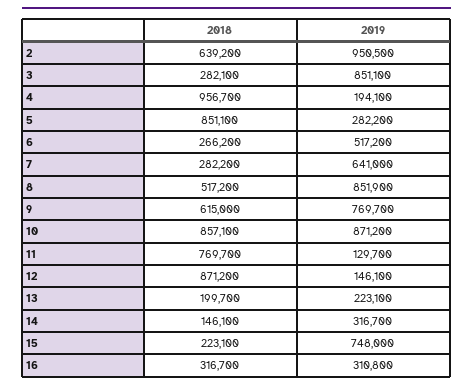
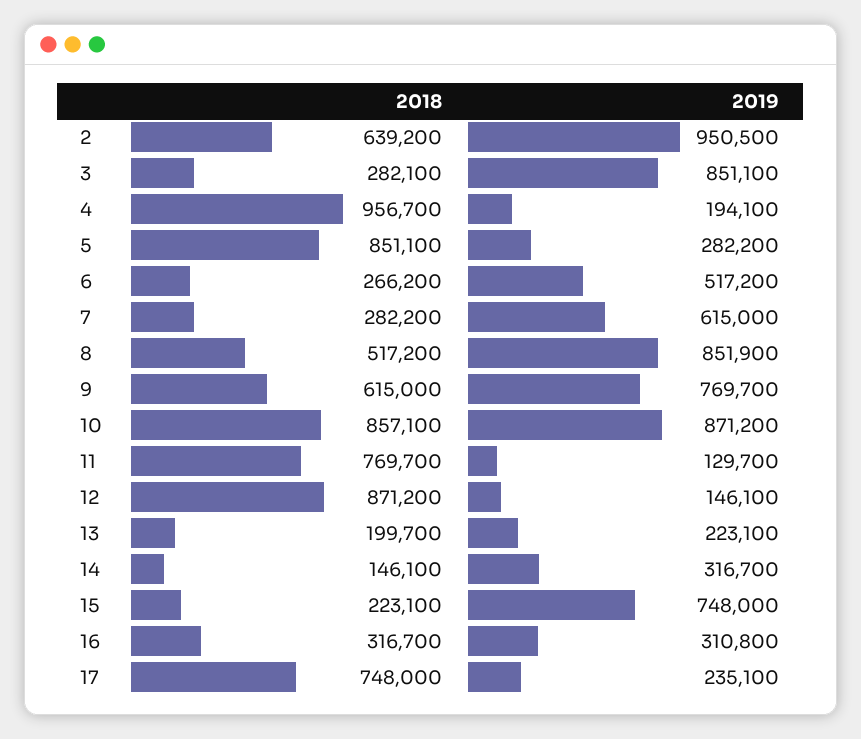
  {
    "2018": {
      "2": 639200,
      "3": 282100,
      "4": 956700,
      "5": 851100,
      "6": 266200,
      "7": 282200,
      "8": 517200,
      "9": 615000,
      "10": 857100,
      "11": 769700,
      "12": 871200,
      "13": 199700,
      "14": 146100,
      "15": 223100,
-     "16": 316700
+     "16": 316700,
+     "17": 748000
    },
    "2019": {
      "2": 950500,
      "3": 851100,
      "4": 194100,
      "5": 282200,
      "6": 517200,
-     "7": 641000,
+     "7": 615000,
      "8": 851900,
      "9": 769700,
      "10": 871200,
      "11": 129700,
      "12": 146100,
      "13": 223100,
      "14": 316700,
      "15": 748000,
-     "16": 310800
+     "16": 310800,
+     "17": 235100
    }
  }

